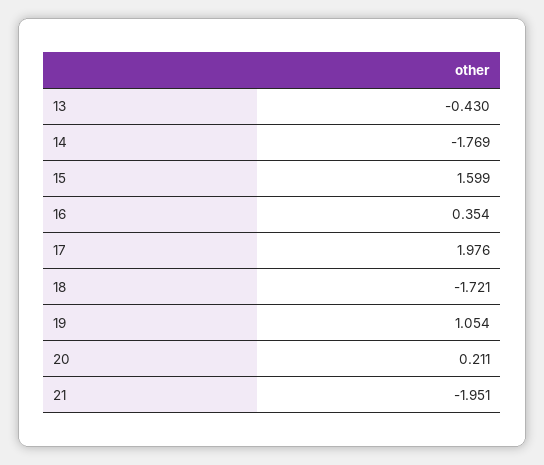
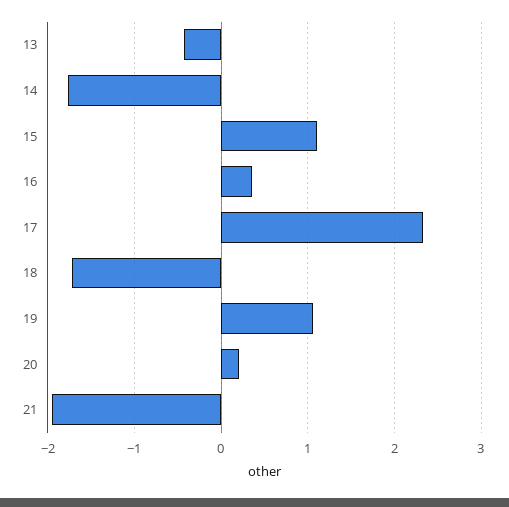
  {
    "13": -0.43,
    "14": -1.769,
-   "15": 1.599,
+   "15": 1.1,
    "16": 0.354,
-   "17": 1.976,
+   "17": 2.3,
    "18": -1.721,
    "19": 1.054,
    "20": 0.211,
    "21": -1.951
  }

